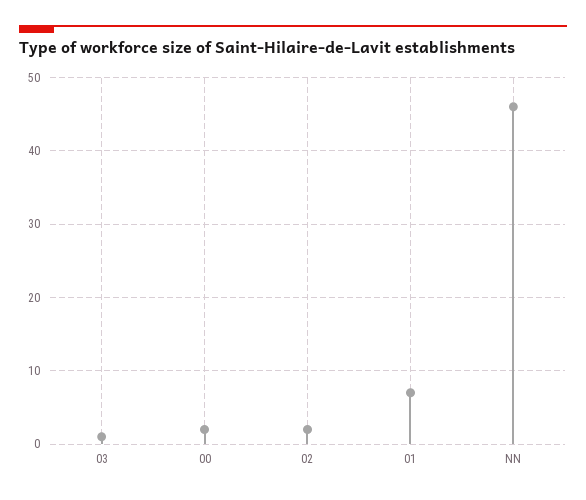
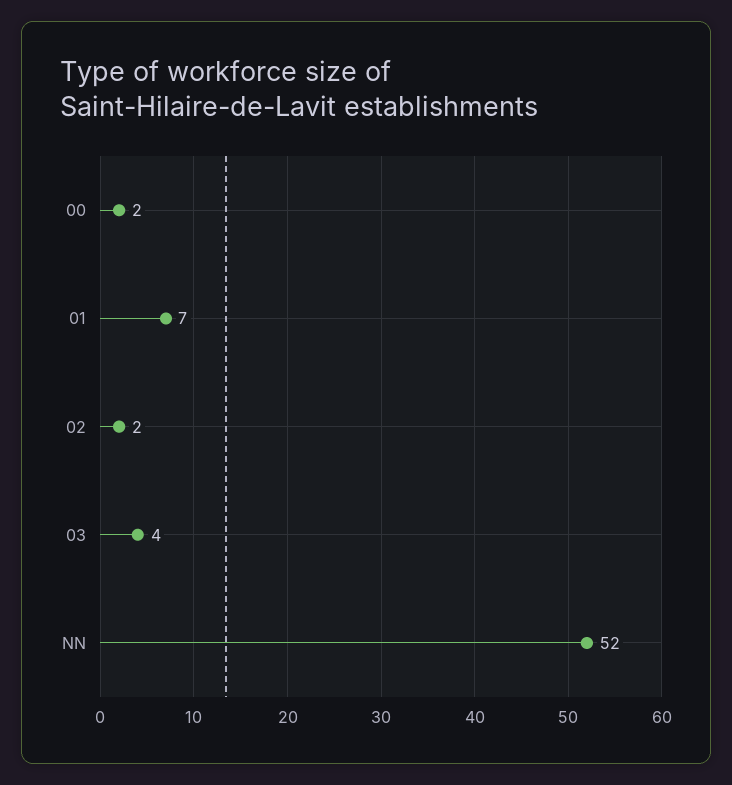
  {
-   "03": 1,
+   "03": 4,
    "00": 2,
    "02": 2,
    "01": 7,
-   "NN": 46
+   "NN": 52
  }

